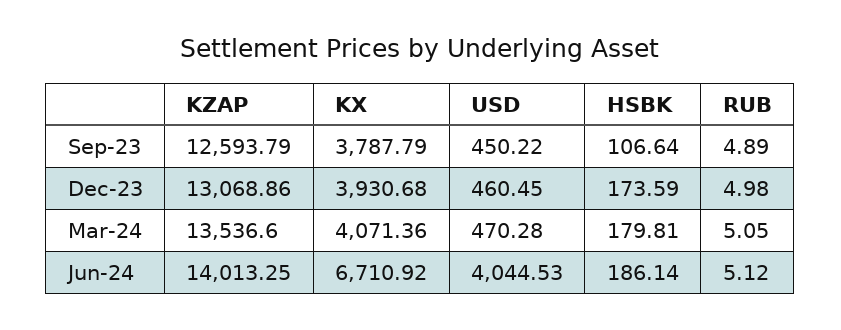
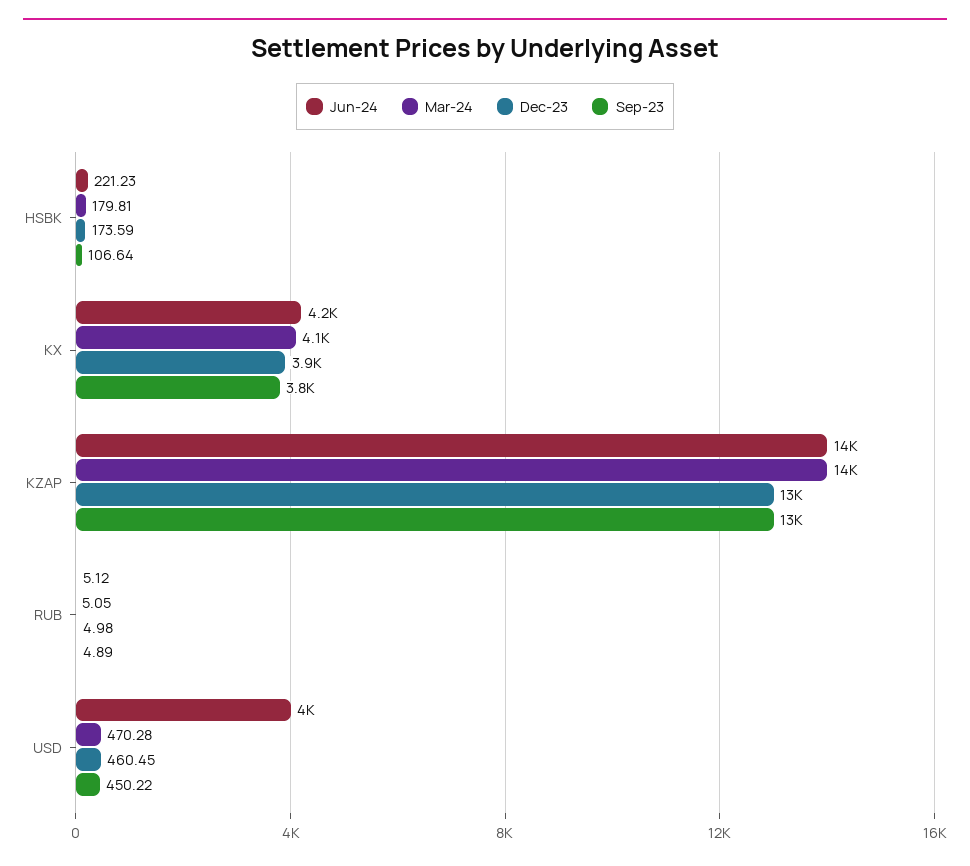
  {
    "Sep-23": {
      "KZAP": 12593.79,
      "KX": 3787.79,
      "USD": 450.22,
      "HSBK": 106.64,
      "RUB": 4.89
    },
    "Dec-23": {
      "KZAP": 13068.86,
      "KX": 3930.68,
      "USD": 460.45,
      "HSBK": 173.59,
      "RUB": 4.98
    },
    "Mar-24": {
      "KZAP": 13536.6,
      "KX": 4071.36,
      "USD": 470.28,
      "HSBK": 179.81,
      "RUB": 5.05
    },
    "Jun-24": {
      "KZAP": 14013.25,
-     "KX": 6710.92,
+     "KX": 4200,
      "USD": 4044.53,
-     "HSBK": 186.14,
+     "HSBK": 221.23,
      "RUB": 5.12
    }
  }

